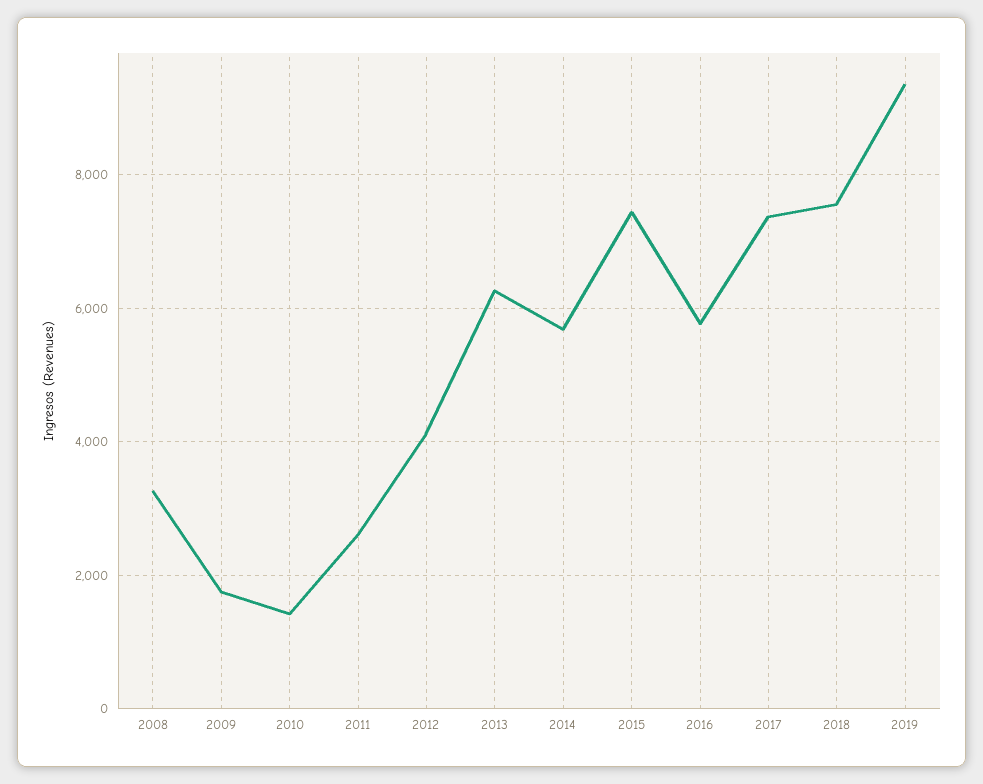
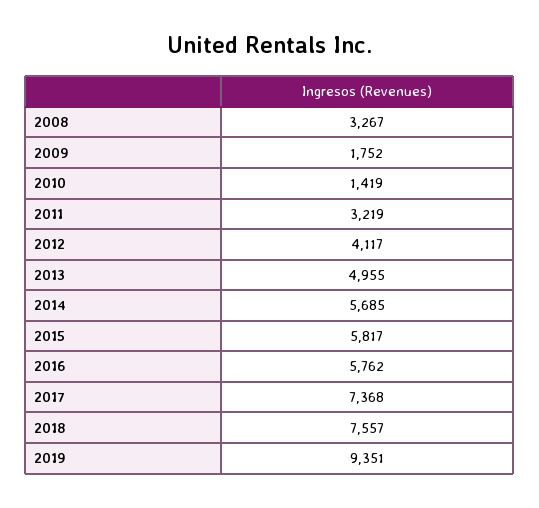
  {
    "2008": 3267,
    "2009": 1752,
    "2010": 1419,
-   "2011": 2600,
+   "2011": 3219,
    "2012": 4117,
-   "2013": 6200,
+   "2013": 4955,
    "2014": 5685,
-   "2015": 7400,
+   "2015": 5817,
    "2016": 5762,
    "2017": 7368,
    "2018": 7557,
    "2019": 9351
  }

